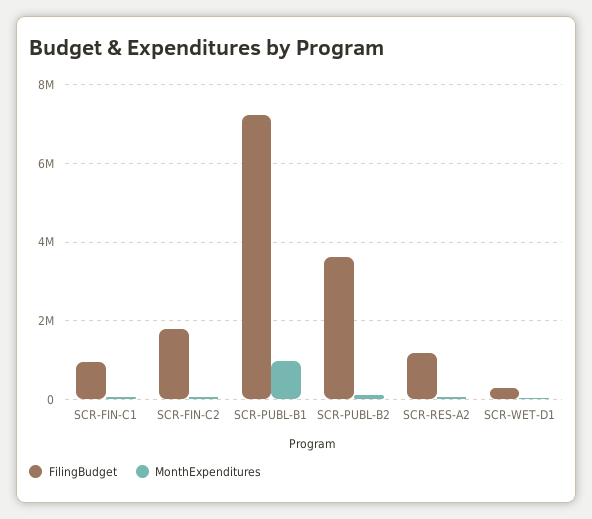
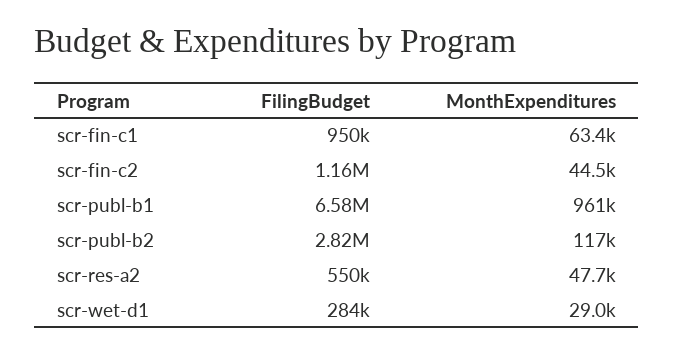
  {
    "FilingBudget": {
      "SCR-FIN-C1": 950000,
-     "SCR-FIN-C2": 1800000,
+     "SCR-FIN-C2": 1160000,
-     "SCR-PUBL-B1": 7200000,
+     "SCR-PUBL-B1": 6580000,
-     "SCR-PUBL-B2": 3600000,
+     "SCR-PUBL-B2": 2820000,
-     "SCR-RES-A2": 1200000,
+     "SCR-RES-A2": 550000,
      "SCR-WET-D1": 284000
    },
    "MonthExpenditures": {
      "SCR-FIN-C1": 63400,
      "SCR-FIN-C2": 44500,
      "SCR-PUBL-B1": 961000,
      "SCR-PUBL-B2": 117000,
      "SCR-RES-A2": 47700,
      "SCR-WET-D1": 29000
    }
  }

